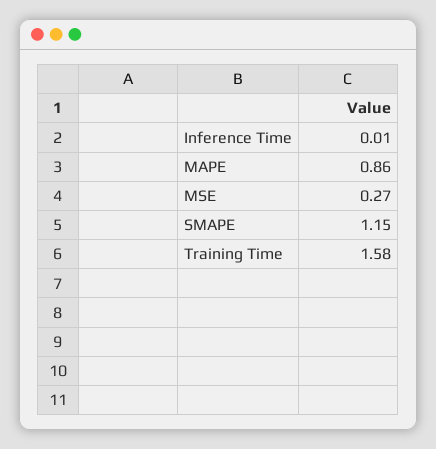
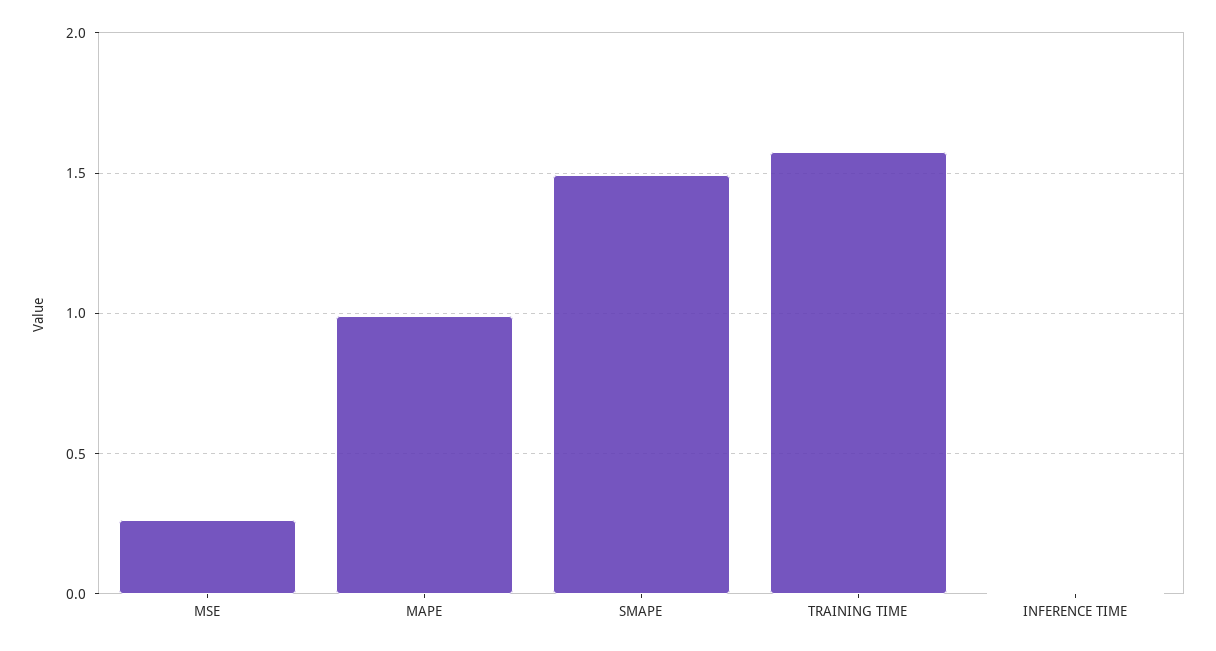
  {
    "Inference Time": 0.01,
-   "MAPE": 0.86,
+   "MAPE": 1,
    "MSE": 0.27,
-   "SMAPE": 1.15,
+   "SMAPE": 1.5,
    "Training Time": 1.58
  }

